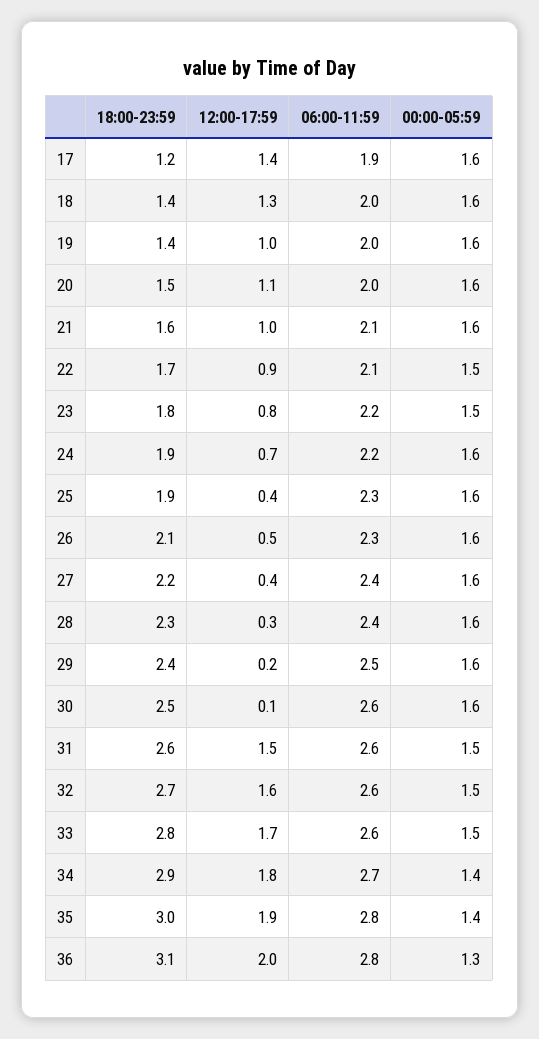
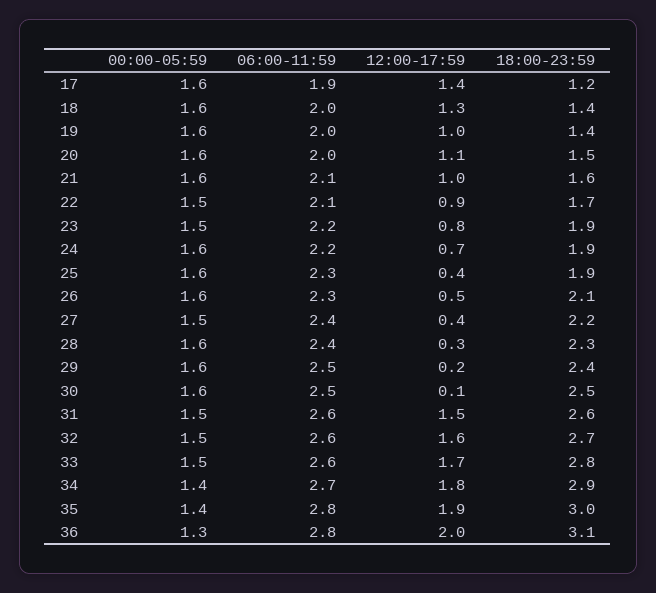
  {
    "18:00-23:59": {
      "17": 1.2,
      "18": 1.4,
      "19": 1.4,
      "20": 1.5,
      "21": 1.6,
      "22": 1.7,
-     "23": 1.8,
+     "23": 1.9,
      "24": 1.9,
      "25": 1.9,
      "26": 2.1,
      "27": 2.2,
      "28": 2.3,
      "29": 2.4,
      "30": 2.5,
      "31": 2.6,
      "32": 2.7,
      "33": 2.8,
      "34": 2.9,
      "35": 3,
      "36": 3.1
    },
    "12:00-17:59": {
      "17": 1.4,
      "18": 1.3,
      "19": 1,
      "20": 1.1,
      "21": 1,
      "22": 0.9,
      "23": 0.8,
      "24": 0.7,
      "25": 0.4,
      "26": 0.5,
      "27": 0.4,
      "28": 0.3,
      "29": 0.2,
      "30": 0.1,
      "31": 1.5,
      "32": 1.6,
      "33": 1.7,
      "34": 1.8,
      "35": 1.9,
      "36": 2
    },
    "06:00-11:59": {
      "17": 1.9,
      "18": 2,
      "19": 2,
      "20": 2,
      "21": 2.1,
      "22": 2.1,
      "23": 2.2,
      "24": 2.2,
      "25": 2.3,
      "26": 2.3,
      "27": 2.4,
      "28": 2.4,
      "29": 2.5,
-     "30": 2.6,
+     "30": 2.5,
      "31": 2.6,
      "32": 2.6,
      "33": 2.6,
      "34": 2.7,
      "35": 2.8,
      "36": 2.8
    },
    "00:00-05:59": {
      "17": 1.6,
      "18": 1.6,
      "19": 1.6,
      "20": 1.6,
      "21": 1.6,
      "22": 1.5,
      "23": 1.5,
      "24": 1.6,
      "25": 1.6,
      "26": 1.6,
-     "27": 1.6,
+     "27": 1.5,
      "28": 1.6,
      "29": 1.6,
      "30": 1.6,
      "31": 1.5,
      "32": 1.5,
      "33": 1.5,
      "34": 1.4,
      "35": 1.4,
      "36": 1.3
    }
  }

